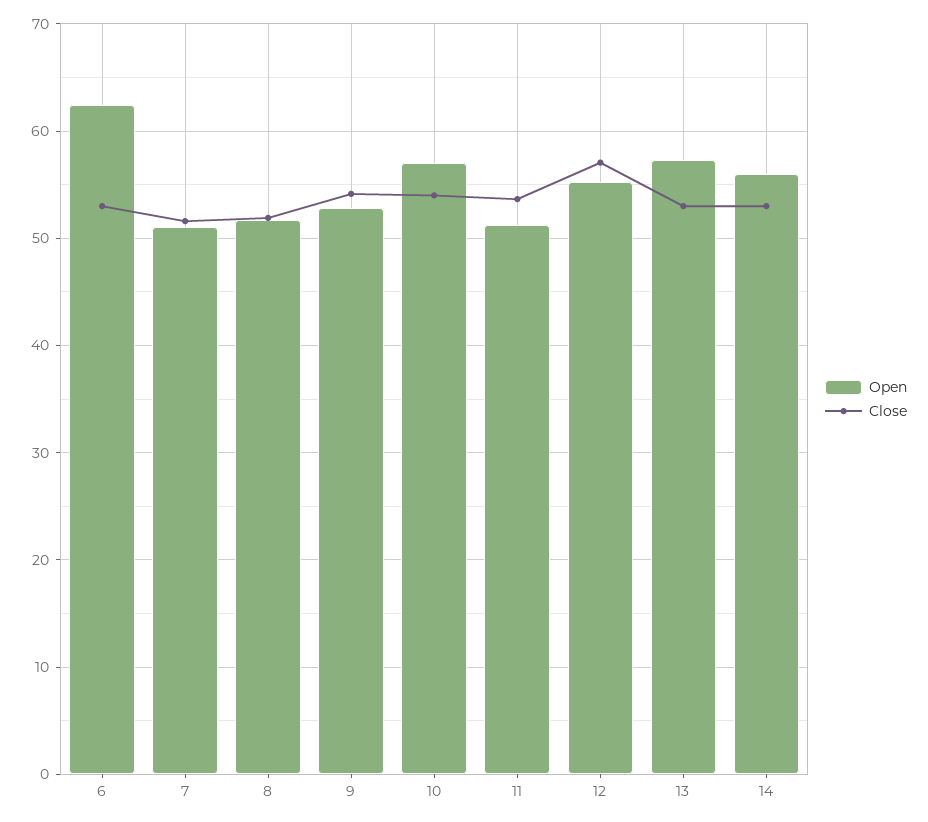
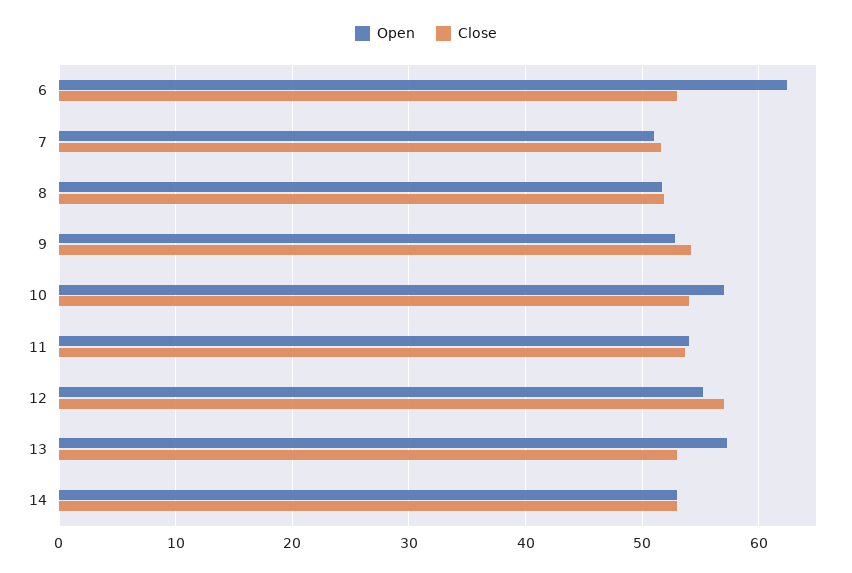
  {
    "Open": {
      "6": 62,
      "7": 51,
      "8": 52,
      "9": 53,
      "10": 57,
-     "11": 51,
+     "11": 54,
      "12": 55,
      "13": 57,
-     "14": 56
+     "14": 53
    },
    "Close": {
      "6": 53,
      "7": 52,
      "8": 52,
      "9": 54,
      "10": 54,
      "11": 54,
      "12": 57,
      "13": 53,
      "14": 53
    }
  }

